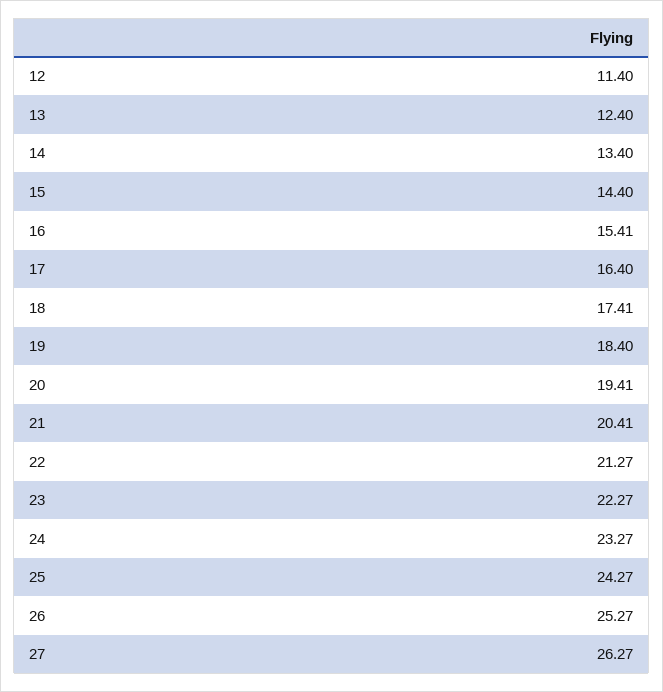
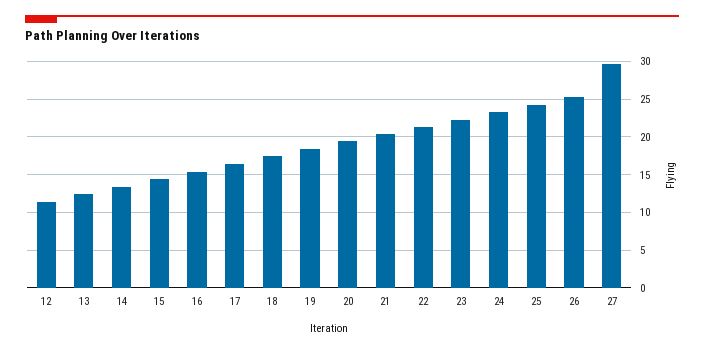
  {
    "12": 11.4,
    "13": 12.4,
    "14": 13.4,
    "15": 14.4,
    "16": 15.41,
    "17": 16.4,
    "18": 17.41,
    "19": 18.4,
    "20": 19.41,
    "21": 20.41,
    "22": 21.27,
    "23": 22.27,
    "24": 23.27,
    "25": 24.27,
    "26": 25.27,
-   "27": 26.27
+   "27": 30
  }

